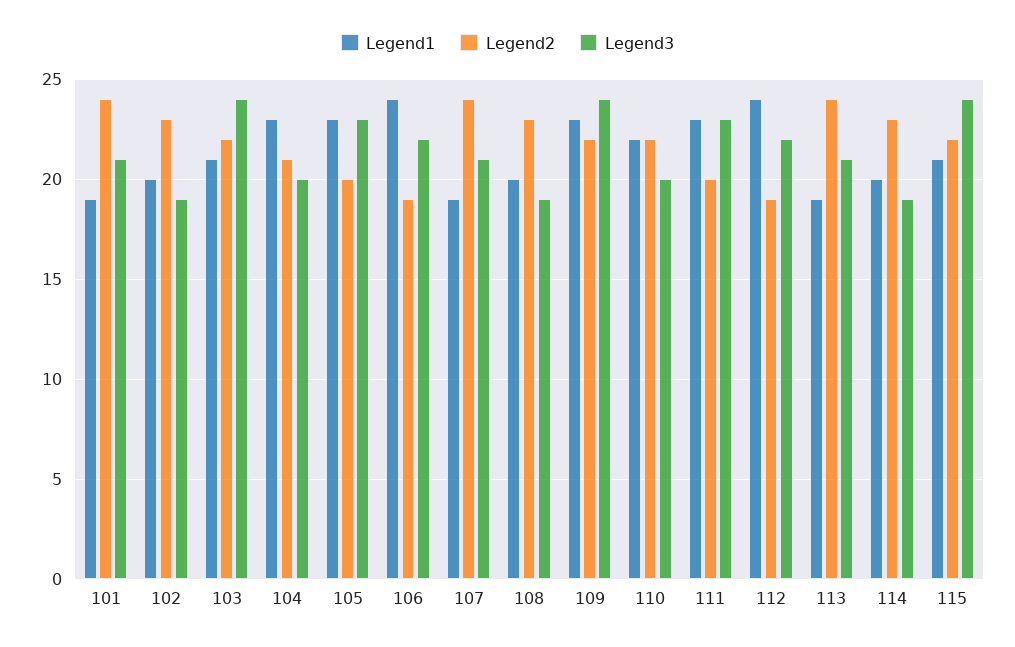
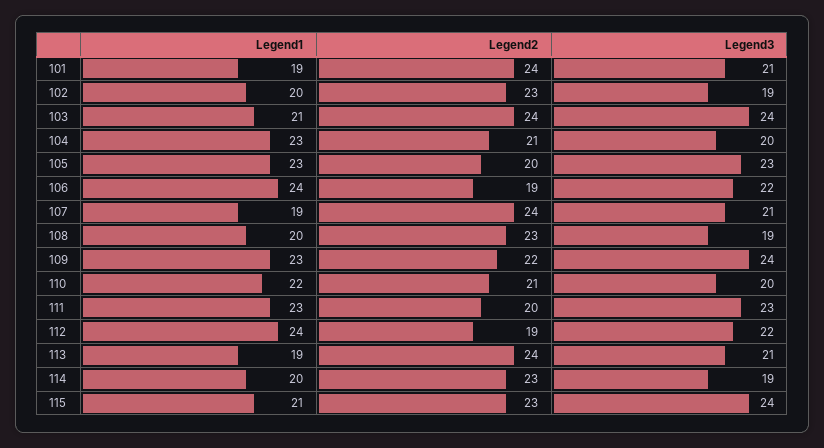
  {
    "Legend1": {
      "101": 19,
      "102": 20,
      "103": 21,
      "104": 23,
      "105": 23,
      "106": 24,
      "107": 19,
      "108": 20,
      "109": 23,
      "110": 22,
      "111": 23,
      "112": 24,
      "113": 19,
      "114": 20,
      "115": 21
    },
    "Legend2": {
      "101": 24,
      "102": 23,
-     "103": 22,
+     "103": 24,
      "104": 21,
      "105": 20,
      "106": 19,
      "107": 24,
      "108": 23,
      "109": 22,
-     "110": 22,
+     "110": 21,
      "111": 20,
      "112": 19,
      "113": 24,
      "114": 23,
-     "115": 22
+     "115": 23
    },
    "Legend3": {
      "101": 21,
      "102": 19,
      "103": 24,
      "104": 20,
      "105": 23,
      "106": 22,
      "107": 21,
      "108": 19,
      "109": 24,
      "110": 20,
      "111": 23,
      "112": 22,
      "113": 21,
      "114": 19,
      "115": 24
    }
  }

